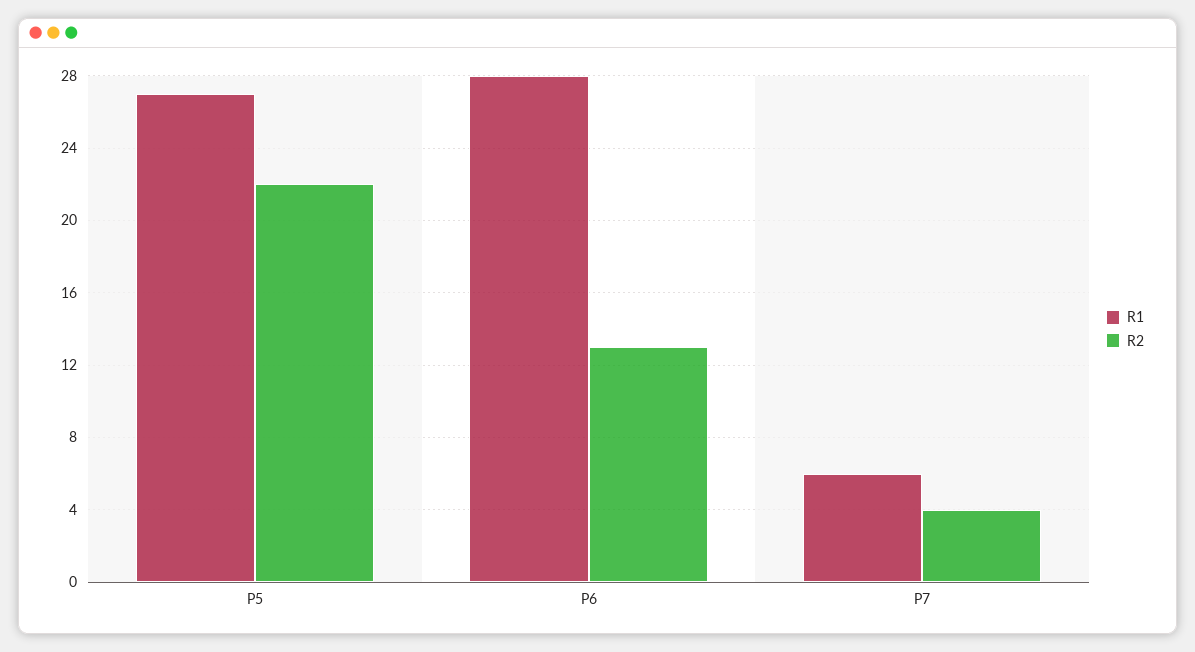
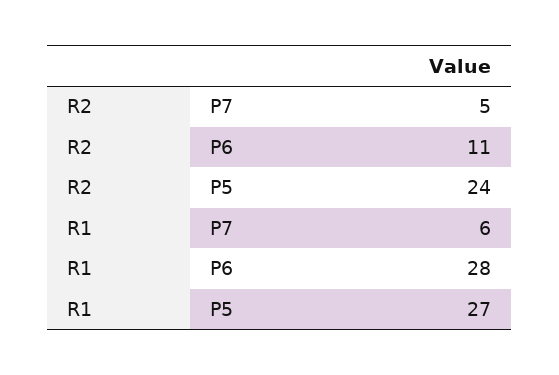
  {
    "R1": {
      "P5": 27,
      "P6": 28,
      "P7": 6
    },
    "R2": {
-     "P5": 22,
+     "P5": 24,
-     "P6": 13,
+     "P6": 11,
-     "P7": 4
+     "P7": 5
    }
  }

